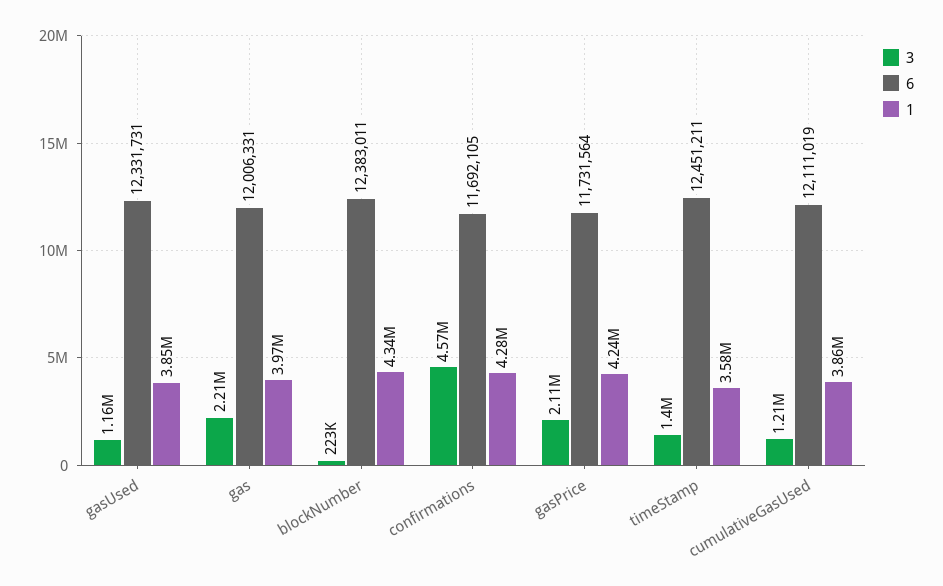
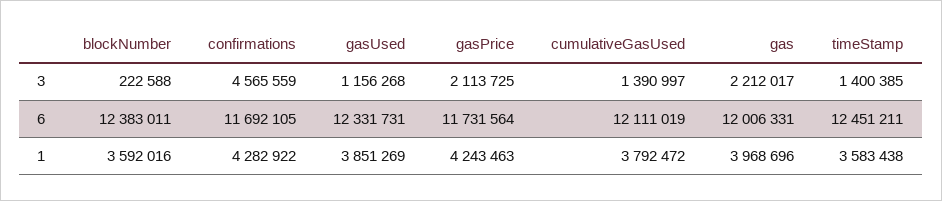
  {
    "3": {
      "gasUsed": 1156268,
      "gas": 2212017,
      "blockNumber": 222588,
      "confirmations": 4565559,
      "gasPrice": 2113725,
      "timeStamp": 1400385,
-     "cumulativeGasUsed": 1210000
+     "cumulativeGasUsed": 1390997
    },
    "6": {
      "gasUsed": 12331731,
      "gas": 12006331,
      "blockNumber": 12383011,
      "confirmations": 11692105,
      "gasPrice": 11731564,
      "timeStamp": 12451211,
      "cumulativeGasUsed": 12111019
    },
    "1": {
      "gasUsed": 3851269,
      "gas": 3968696,
-     "blockNumber": 4340000,
+     "blockNumber": 3592016,
      "confirmations": 4282922,
      "gasPrice": 4243463,
      "timeStamp": 3583438,
-     "cumulativeGasUsed": 3860000
+     "cumulativeGasUsed": 3792472
    }
  }

